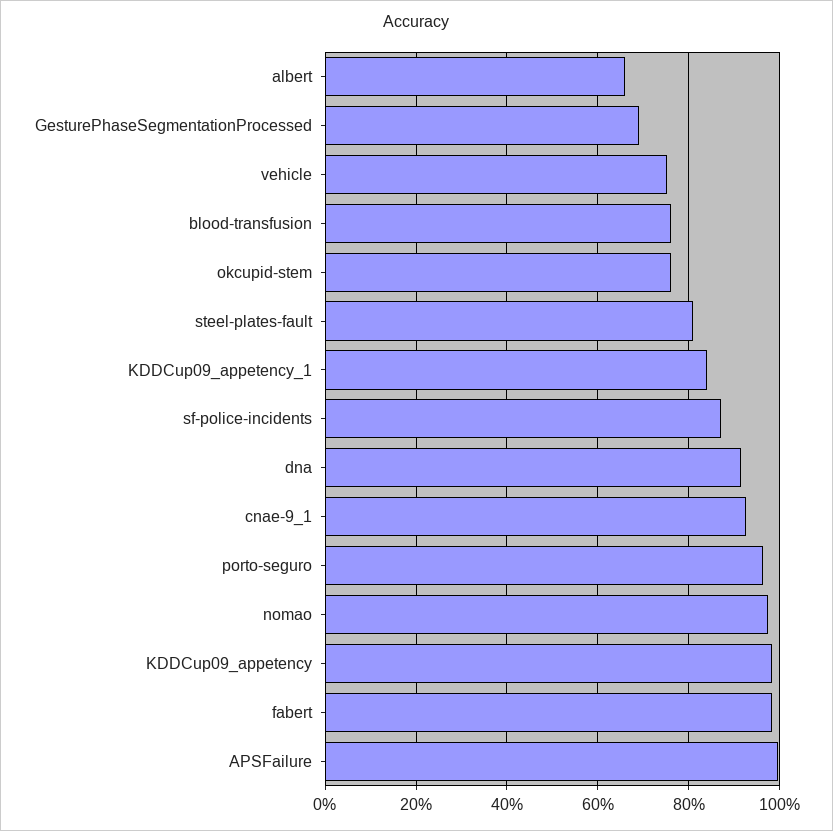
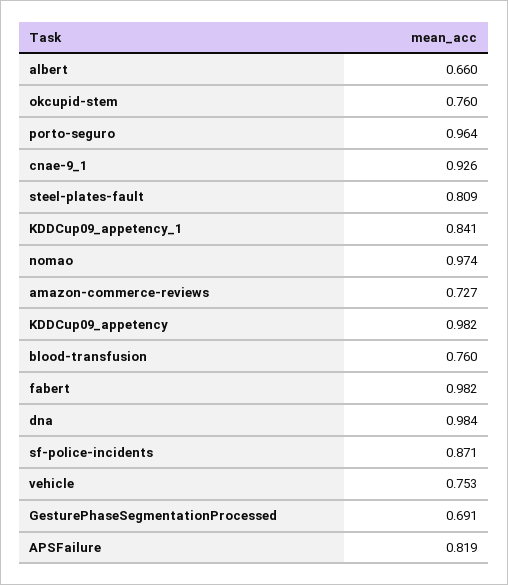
  {
    "albert": 0.66,
    "GesturePhaseSegmentationProcessed": 0.691,
    "vehicle": 0.753,
    "blood-transfusion": 0.76,
    "okcupid-stem": 0.76,
    "steel-plates-fault": 0.809,
    "KDDCup09_appetency_1": 0.841,
    "sf-police-incidents": 0.871,
-   "dna": 0.92,
+   "dna": 0.984,
    "cnae-9_1": 0.926,
    "porto-seguro": 0.964,
    "nomao": 0.974,
    "KDDCup09_appetency": 0.982,
    "fabert": 0.982,
-   "APSFailure": 1
+   "APSFailure": 0.819,
+   "amazon-commerce-reviews": 0.727
  }

